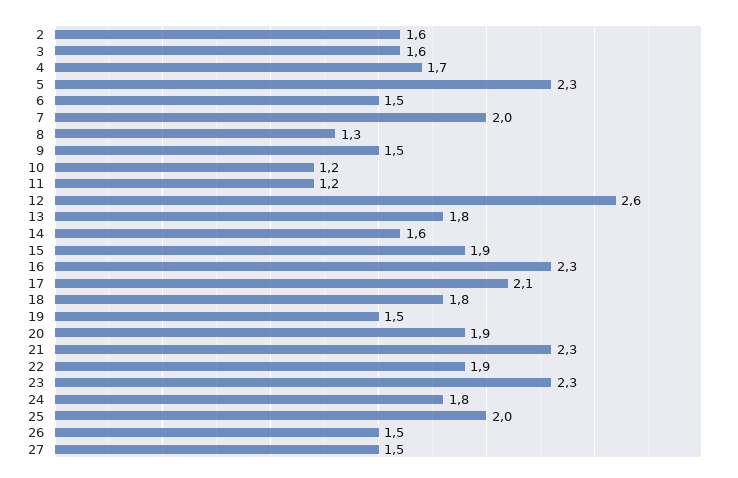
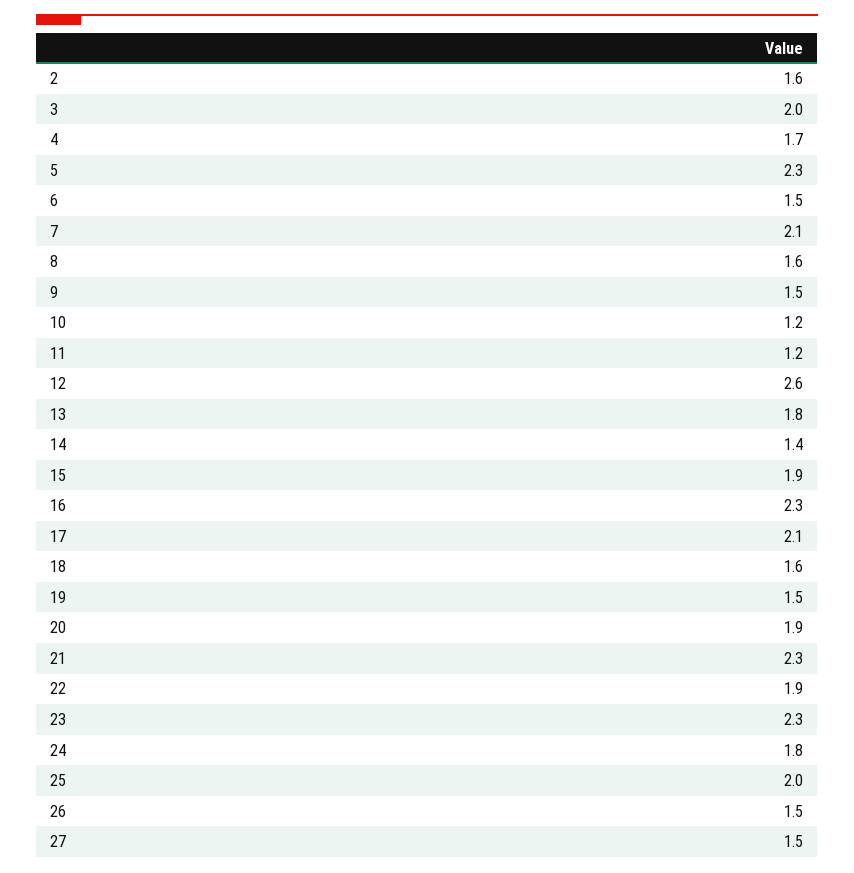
  {
    "2": 1.6,
-   "3": 1.6,
+   "3": 2,
    "4": 1.7,
    "5": 2.3,
    "6": 1.5,
-   "7": 2,
+   "7": 2.1,
-   "8": 1.3,
+   "8": 1.6,
    "9": 1.5,
    "10": 1.2,
    "11": 1.2,
    "12": 2.6,
    "13": 1.8,
-   "14": 1.6,
+   "14": 1.4,
    "15": 1.9,
    "16": 2.3,
    "17": 2.1,
-   "18": 1.8,
+   "18": 1.6,
    "19": 1.5,
    "20": 1.9,
    "21": 2.3,
    "22": 1.9,
    "23": 2.3,
    "24": 1.8,
    "25": 2,
    "26": 1.5,
    "27": 1.5
  }

